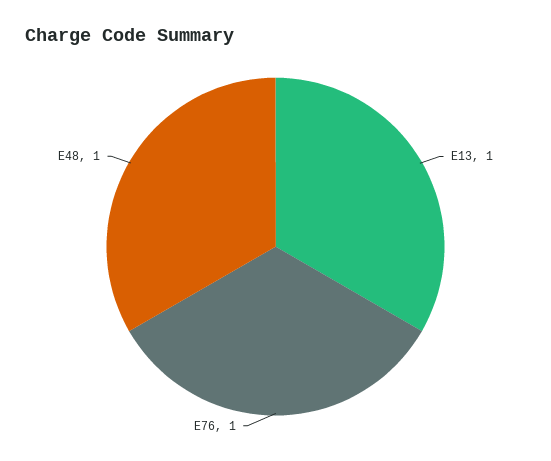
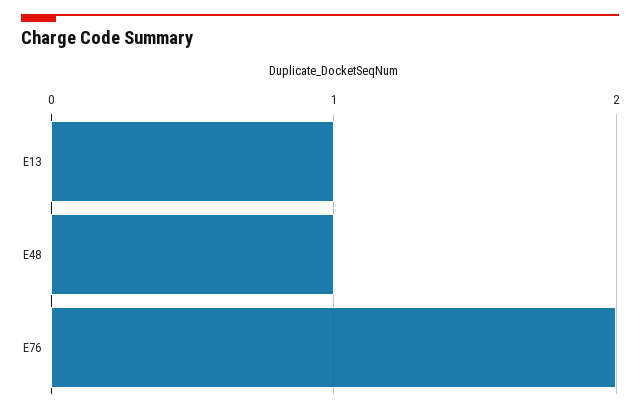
  {
    "E13": 1,
-   "E76": 1,
+   "E76": 2,
    "E48": 1
  }

